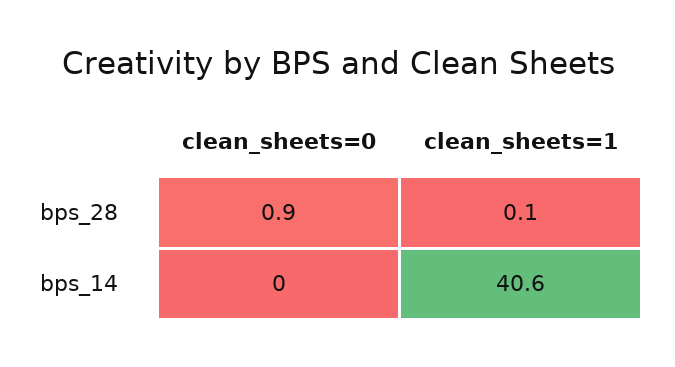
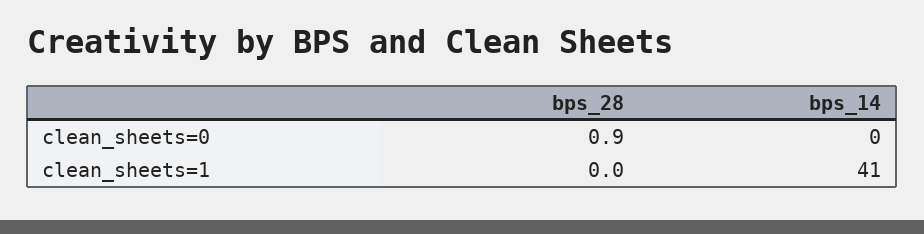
  {
    "clean_sheets=0": {
      "bps_28": 0.9,
      "bps_14": 0
    },
    "clean_sheets=1": {
-     "bps_28": 0.1,
+     "bps_28": 0,
      "bps_14": 40.6
    }
  }

